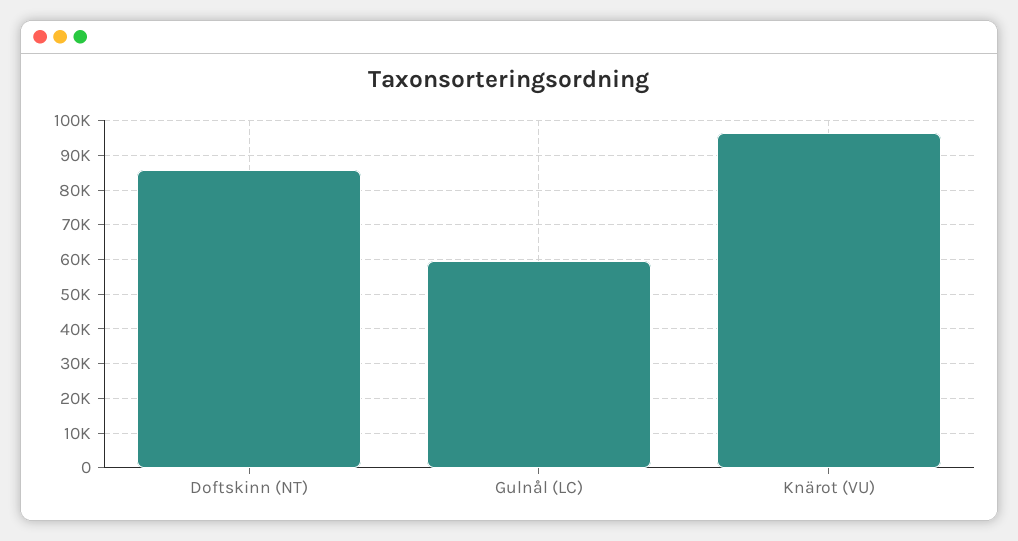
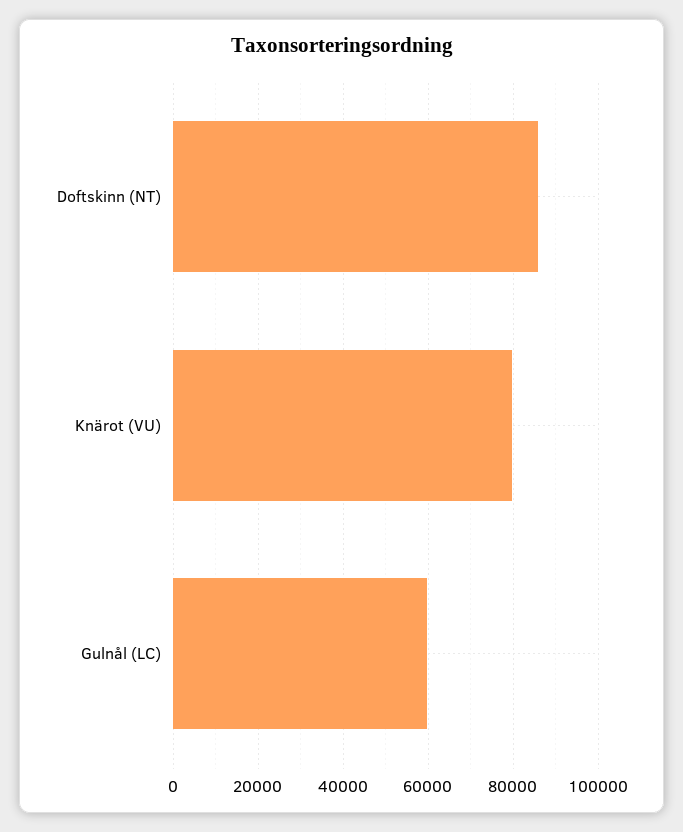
  {
    "Doftskinn (NT)": 86000,
    "Gulnål (LC)": 60000,
-   "Knärot (VU)": 96000
+   "Knärot (VU)": 80000
  }

